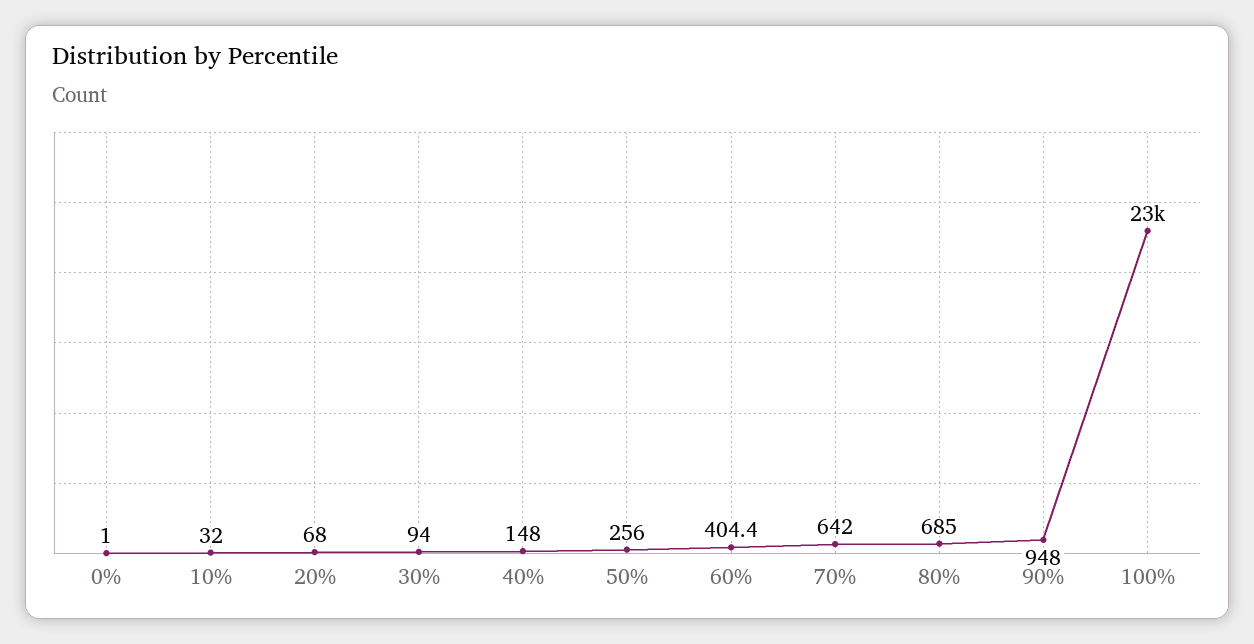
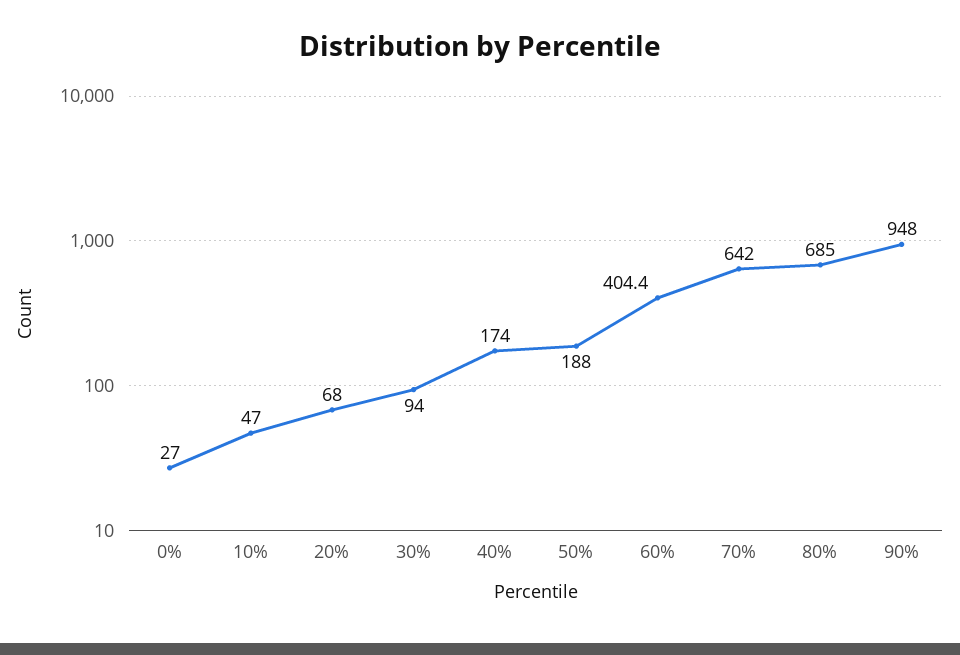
  {
-   "0%": 1,
+   "0%": 27,
-   "10%": 32,
+   "10%": 47,
    "20%": 68,
    "30%": 94,
-   "40%": 148,
+   "40%": 174,
-   "50%": 256,
+   "50%": 188,
    "60%": 404.4,
    "70%": 642,
    "80%": 685,
-   "90%": 948,
+   "90%": 948
-   "100%": 23000
  }

